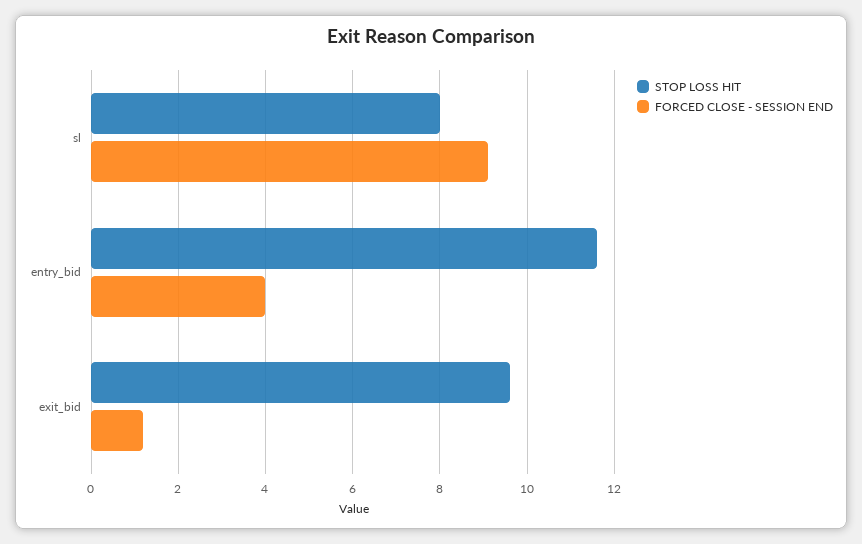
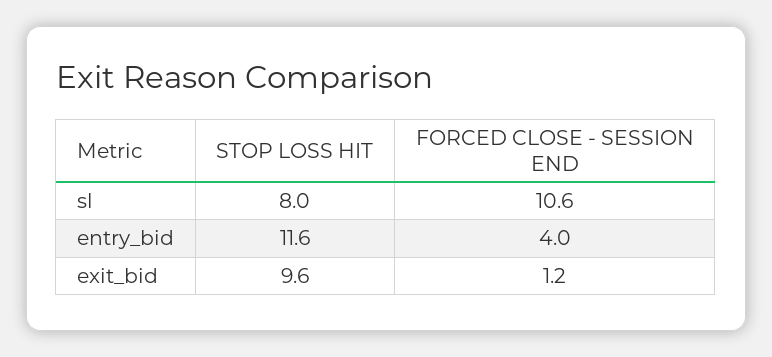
  {
    "STOP LOSS HIT": {
      "sl": 8,
      "entry_bid": 11.6,
      "exit_bid": 9.6
    },
    "FORCED CLOSE - SESSION END": {
-     "sl": 9,
+     "sl": 10.6,
      "entry_bid": 4,
      "exit_bid": 1.2
    }
  }

